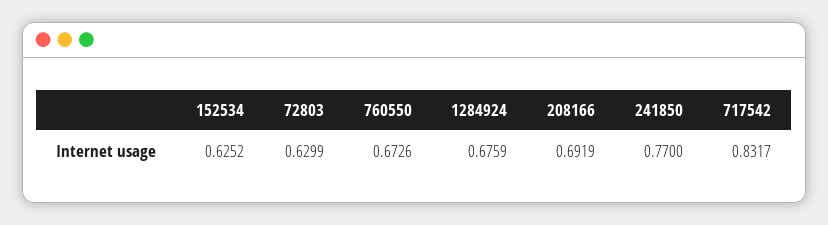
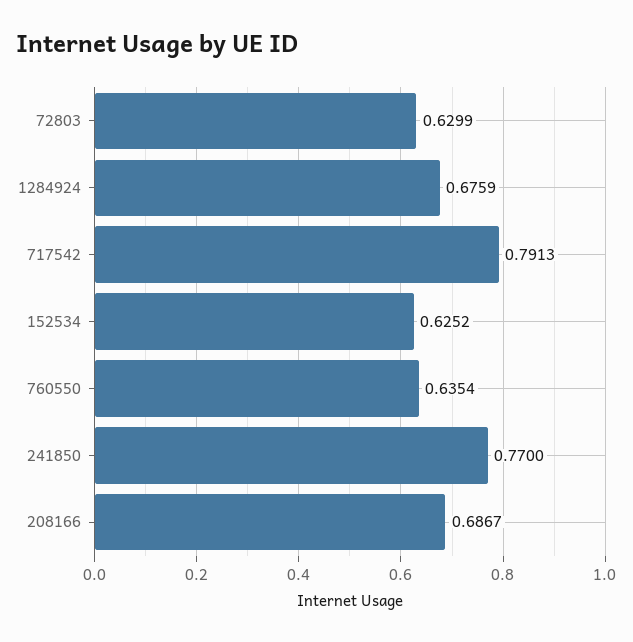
  {
    "152534": 0.6252,
    "72803": 0.6299,
-   "760550": 0.6726,
+   "760550": 0.6354,
    "1284924": 0.6759,
-   "208166": 0.6919,
+   "208166": 0.6867,
    "241850": 0.77,
-   "717542": 0.8317
+   "717542": 0.7913
  }

